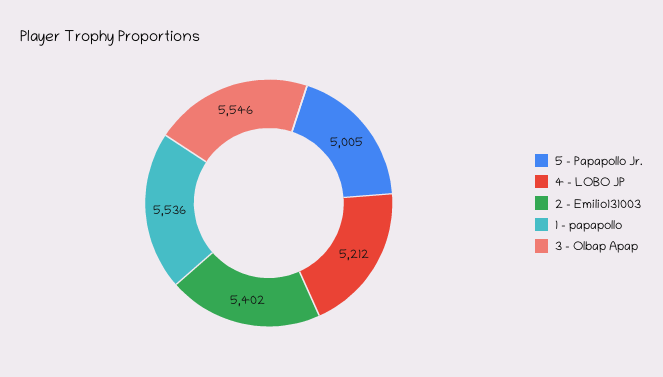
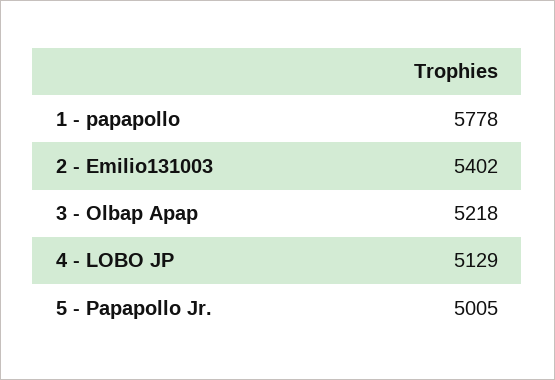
  {
    "5 - Papapollo Jr.": 5005,
-   "4 - LOBO JP": 5212,
+   "4 - LOBO JP": 5129,
    "2 - Emilio131003": 5402,
-   "1 - papapollo": 5536,
+   "1 - papapollo": 5778,
-   "3 - Olbap Apap": 5546
+   "3 - Olbap Apap": 5218
  }

